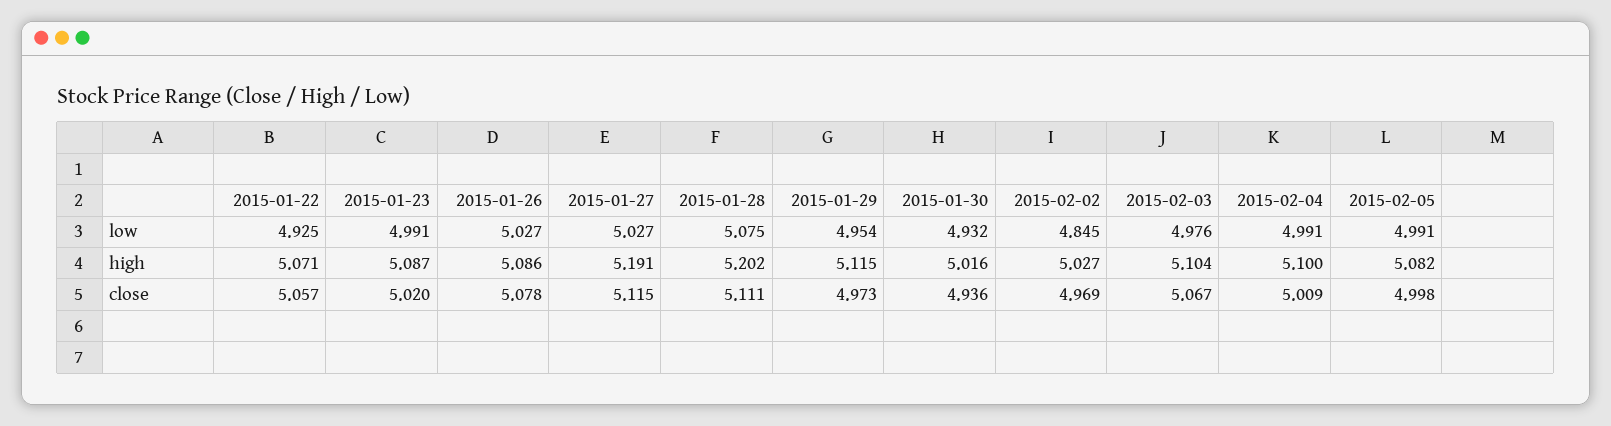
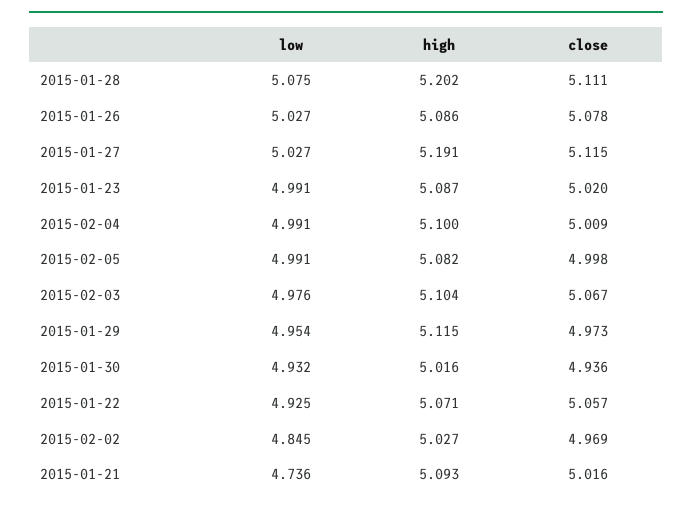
  {
    "2015-01-22": {
      "low": 4.925,
      "high": 5.071,
      "close": 5.057
    },
    "2015-01-23": {
      "low": 4.991,
      "high": 5.087,
      "close": 5.02
    },
    "2015-01-26": {
      "low": 5.027,
      "high": 5.086,
      "close": 5.078
    },
    "2015-01-27": {
      "low": 5.027,
      "high": 5.191,
      "close": 5.115
    },
    "2015-01-28": {
      "low": 5.075,
      "high": 5.202,
      "close": 5.111
    },
    "2015-01-29": {
      "low": 4.954,
      "high": 5.115,
      "close": 4.973
    },
    "2015-01-30": {
      "low": 4.932,
      "high": 5.016,
      "close": 4.936
    },
    "2015-02-02": {
      "low": 4.845,
      "high": 5.027,
      "close": 4.969
    },
    "2015-02-03": {
      "low": 4.976,
      "high": 5.104,
      "close": 5.067
    },
    "2015-02-04": {
      "low": 4.991,
      "high": 5.1,
      "close": 5.009
    },
    "2015-02-05": {
      "low": 4.991,
      "high": 5.082,
      "close": 4.998
-   }
+   },
+   "2015-01-21": {
+     "low": 4.736,
+     "high": 5.093,
+     "close": 5.016
+   }
  }

